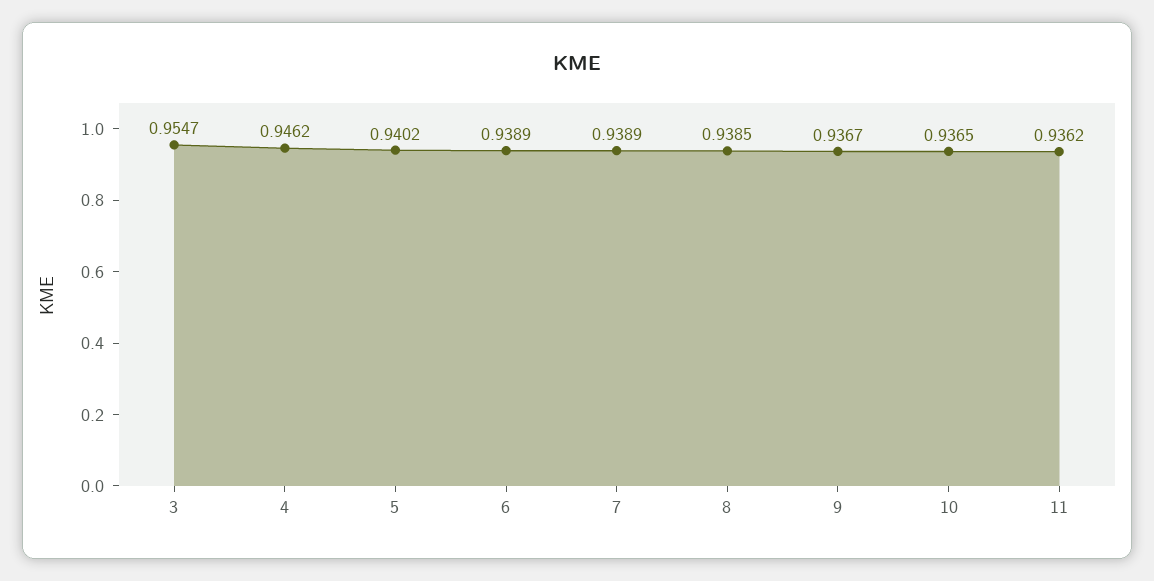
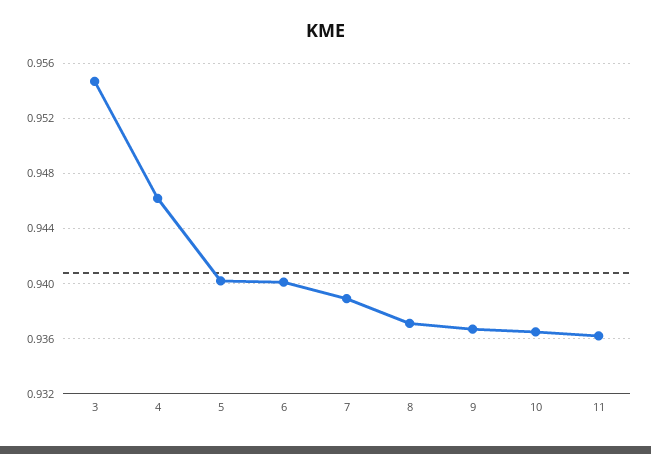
  {
    "3": 0.9547,
    "4": 0.9462,
    "5": 0.9402,
-   "6": 0.9389,
+   "6": 0.94,
    "7": 0.9389,
-   "8": 0.9385,
+   "8": 0.937,
    "9": 0.9367,
    "10": 0.9365,
    "11": 0.9362
  }

